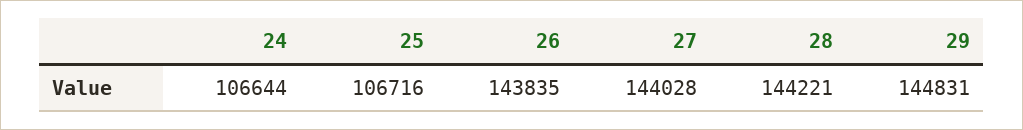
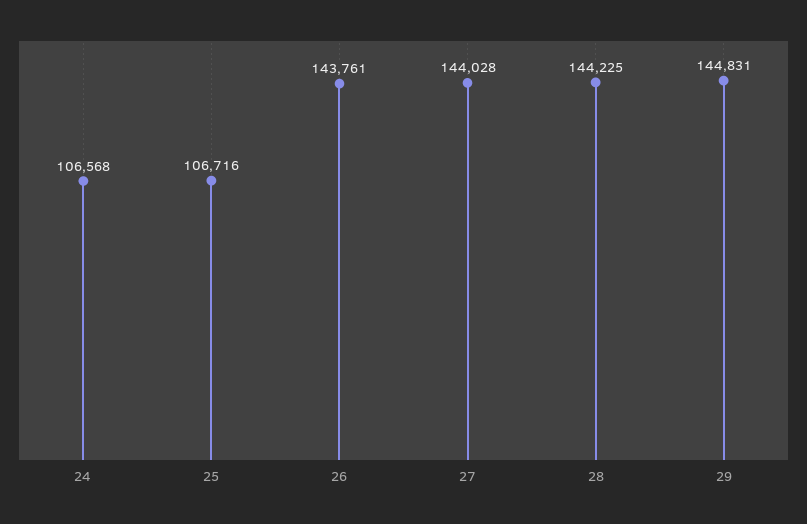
  {
-   "24": 106644,
+   "24": 106568,
    "25": 106716,
-   "26": 143835,
+   "26": 143761,
    "27": 144028,
-   "28": 144221,
+   "28": 144225,
    "29": 144831
  }

